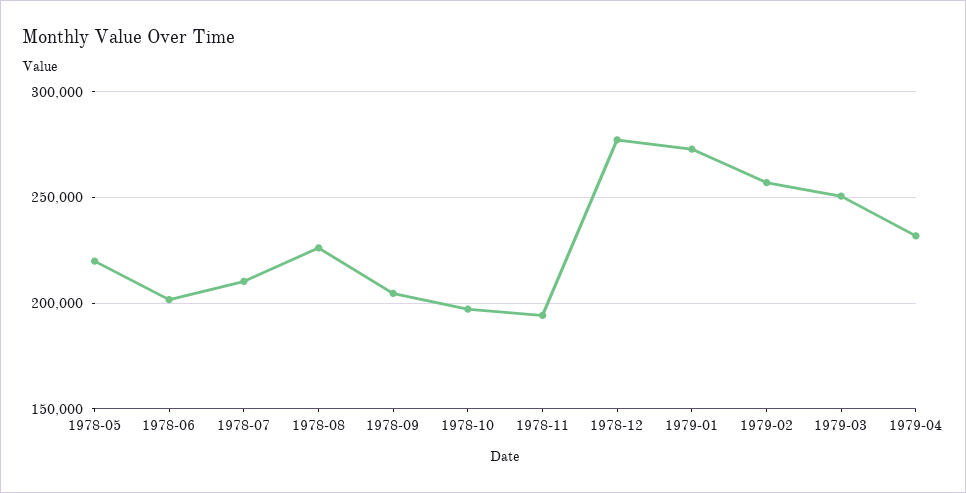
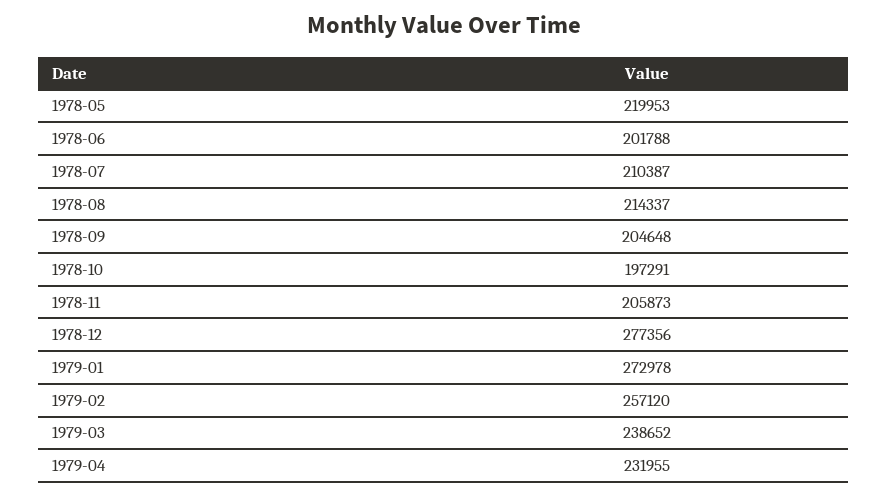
  {
    "1978-05": 219953,
    "1978-06": 201788,
    "1978-07": 210387,
-   "1978-08": 225000,
+   "1978-08": 214337,
    "1978-09": 204648,
    "1978-10": 197291,
-   "1978-11": 195000,
+   "1978-11": 205873,
    "1978-12": 277356,
    "1979-01": 272978,
    "1979-02": 257120,
-   "1979-03": 250000,
+   "1979-03": 238652,
    "1979-04": 231955
  }

